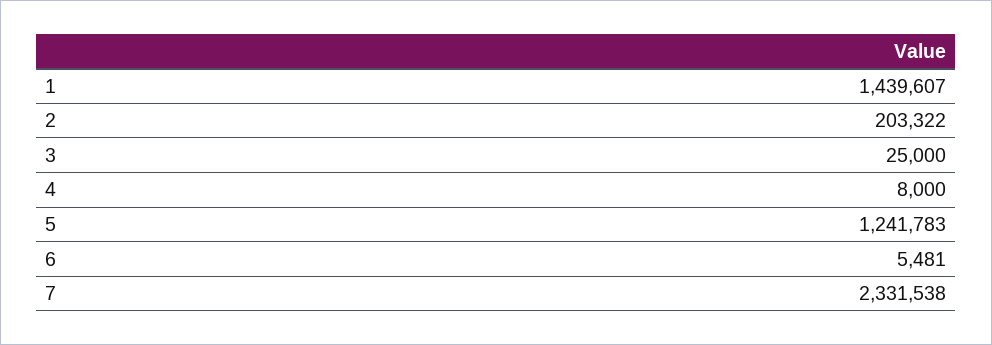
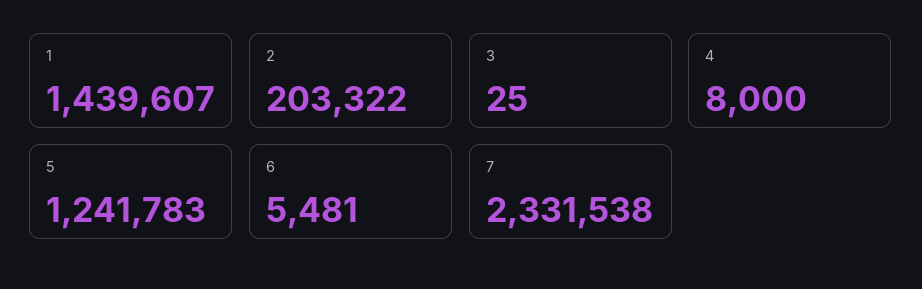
  {
    "1": 1439607,
    "2": 203322,
-   "3": 25000,
+   "3": 25,
    "4": 8000,
    "5": 1241783,
    "6": 5481,
    "7": 2331538
  }

